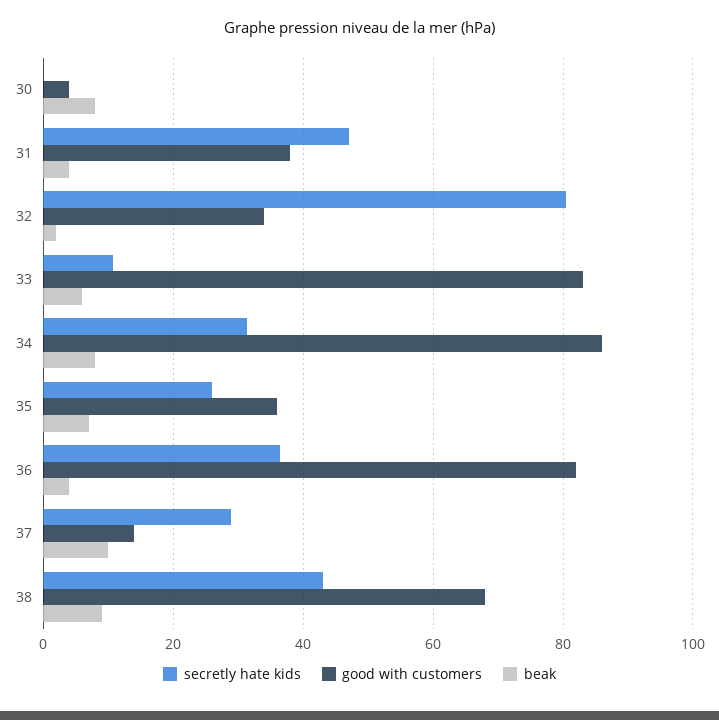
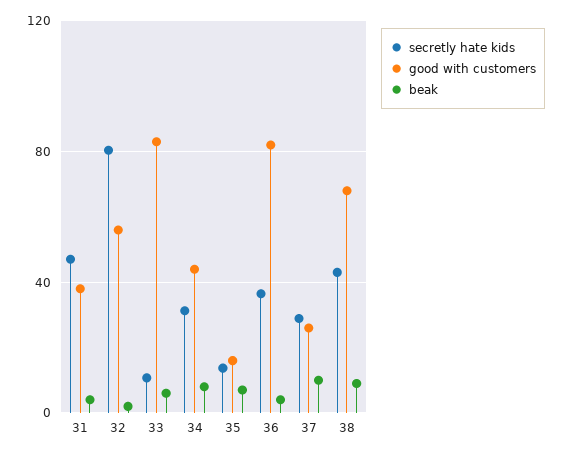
  {
    "secretly hate kids": {
-     "30": 0,
      "31": 48,
      "32": 80,
      "33": 10,
      "34": 32,
-     "35": 26,
+     "35": 15,
      "36": 36,
      "37": 28,
      "38": 44
    },
    "good with customers": {
-     "30": 4,
      "31": 38,
-     "32": 34,
+     "32": 55,
      "33": 84,
-     "34": 86,
+     "34": 45,
-     "35": 36,
+     "35": 15,
      "36": 82,
-     "37": 14,
+     "37": 25,
      "38": 68
    },
    "beak": {
-     "30": 8,
      "31": 4,
      "32": 2,
      "33": 6,
      "34": 8,
      "35": 8,
      "36": 4,
      "37": 10,
      "38": 10
    }
  }

